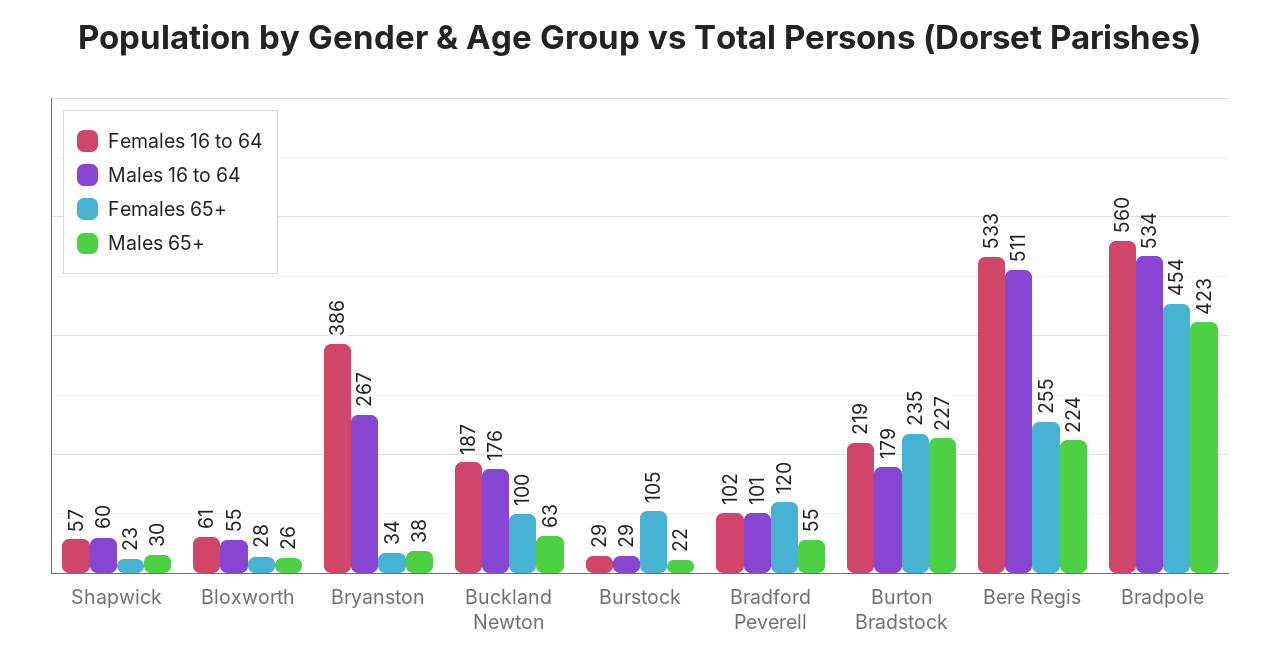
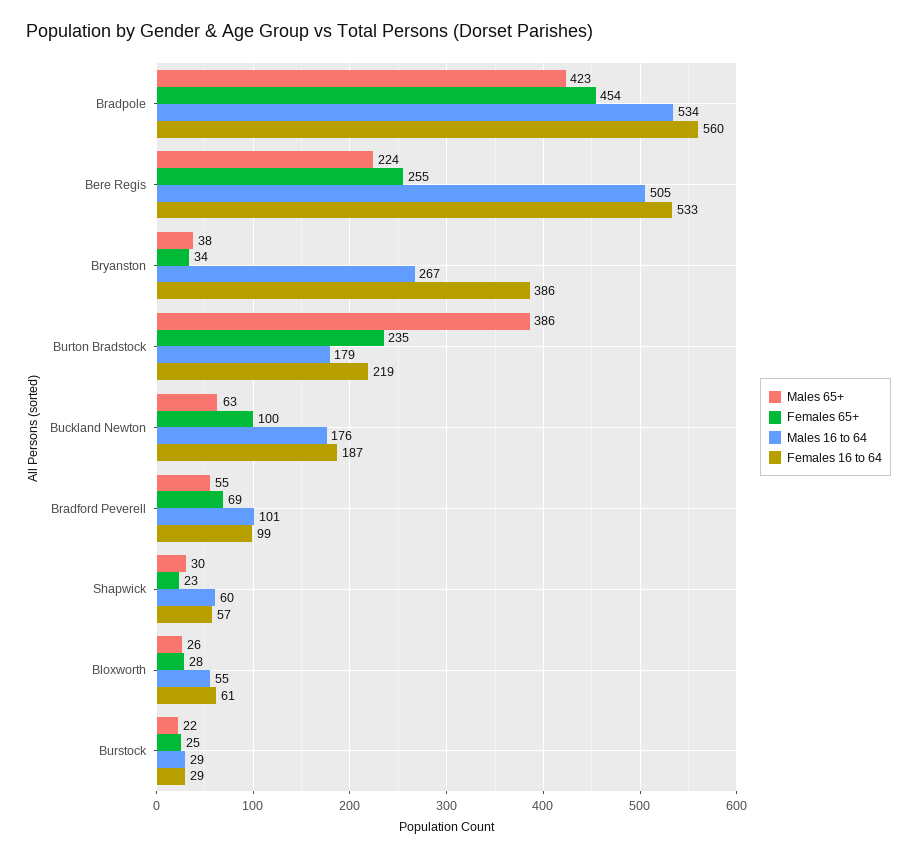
  {
    "Females 16 to 64": {
      "Shapwick": 57,
      "Bloxworth": 61,
      "Bryanston": 386,
      "Buckland Newton": 187,
      "Burstock": 29,
-     "Bradford Peverell": 102,
+     "Bradford Peverell": 99,
      "Burton Bradstock": 219,
      "Bere Regis": 533,
      "Bradpole": 560
    },
    "Males 16 to 64": {
      "Shapwick": 60,
      "Bloxworth": 55,
      "Bryanston": 267,
      "Buckland Newton": 176,
      "Burstock": 29,
      "Bradford Peverell": 101,
      "Burton Bradstock": 179,
-     "Bere Regis": 511,
+     "Bere Regis": 505,
      "Bradpole": 534
    },
    "Females 65+": {
      "Shapwick": 23,
      "Bloxworth": 28,
      "Bryanston": 34,
      "Buckland Newton": 100,
-     "Burstock": 105,
+     "Burstock": 25,
-     "Bradford Peverell": 120,
+     "Bradford Peverell": 69,
      "Burton Bradstock": 235,
      "Bere Regis": 255,
      "Bradpole": 454
    },
    "Males 65+": {
      "Shapwick": 30,
      "Bloxworth": 26,
      "Bryanston": 38,
      "Buckland Newton": 63,
      "Burstock": 22,
      "Bradford Peverell": 55,
-     "Burton Bradstock": 227,
+     "Burton Bradstock": 386,
      "Bere Regis": 224,
      "Bradpole": 423
    }
  }

